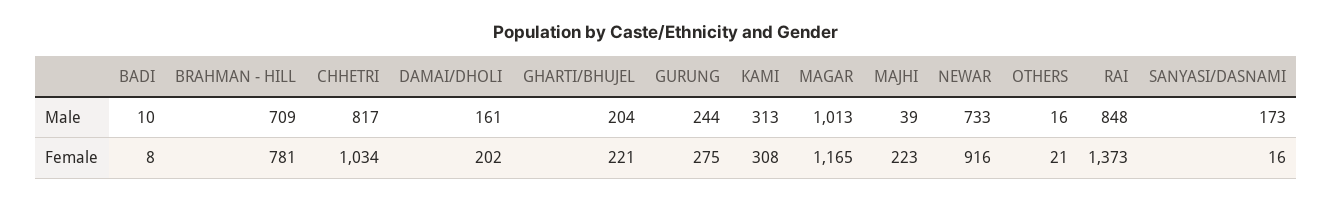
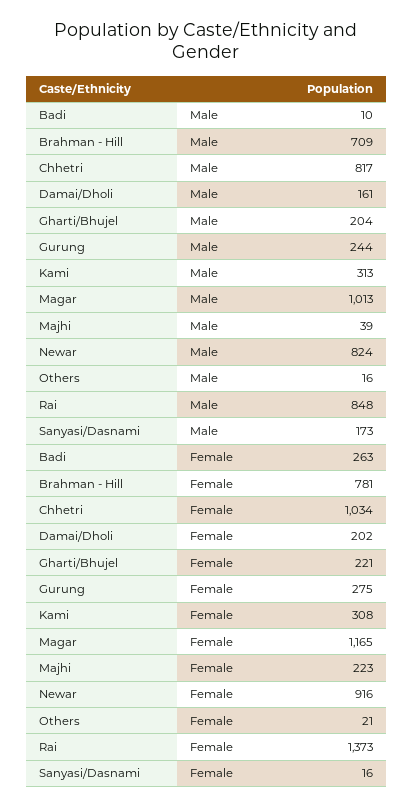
  {
    "BADI": {
      "Male": 10,
-     "Female": 8
+     "Female": 263
    },
    "BRAHMAN - HILL": {
      "Male": 709,
      "Female": 781
    },
    "CHHETRI": {
      "Male": 817,
      "Female": 1034
    },
    "DAMAI/DHOLI": {
      "Male": 161,
      "Female": 202
    },
    "GHARTI/BHUJEL": {
      "Male": 204,
      "Female": 221
    },
    "GURUNG": {
      "Male": 244,
      "Female": 275
    },
    "KAMI": {
      "Male": 313,
      "Female": 308
    },
    "MAGAR": {
      "Male": 1013,
      "Female": 1165
    },
    "MAJHI": {
      "Male": 39,
      "Female": 223
    },
    "NEWAR": {
-     "Male": 733,
+     "Male": 824,
      "Female": 916
    },
    "OTHERS": {
      "Male": 16,
      "Female": 21
    },
    "RAI": {
      "Male": 848,
      "Female": 1373
    },
    "SANYASI/DASNAMI": {
      "Male": 173,
      "Female": 16
    }
  }

